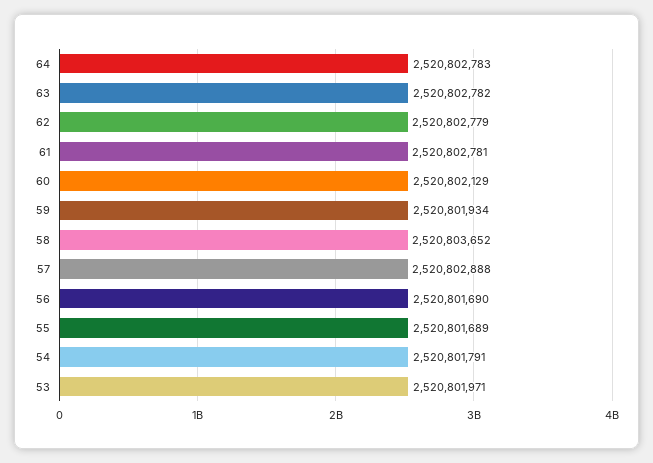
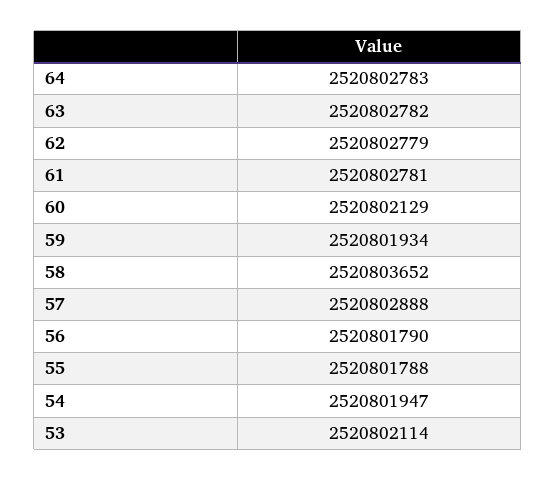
  {
    "64": 2520802783,
    "63": 2520802782,
    "62": 2520802779,
    "61": 2520802781,
    "60": 2520802129,
    "59": 2520801934,
    "58": 2520803652,
    "57": 2520802888,
-   "56": 2520801690,
+   "56": 2520801790,
-   "55": 2520801689,
+   "55": 2520801788,
-   "54": 2520801791,
+   "54": 2520801947,
-   "53": 2520801971
+   "53": 2520802114
  }

